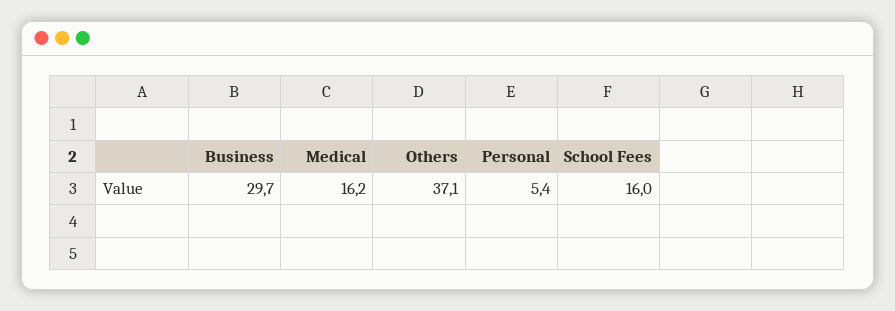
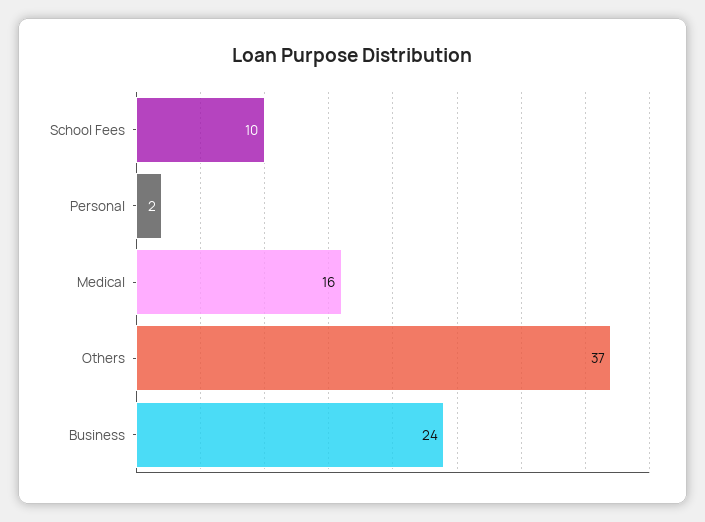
  {
-   "Business": 29.7,
+   "Business": 24,
    "Medical": 16.2,
    "Others": 37.1,
-   "Personal": 5.4,
+   "Personal": 2,
-   "School Fees": 16
+   "School Fees": 10
  }

